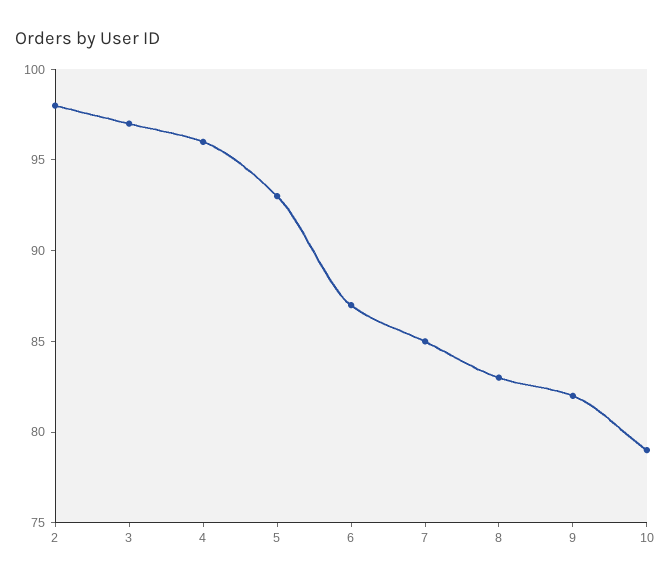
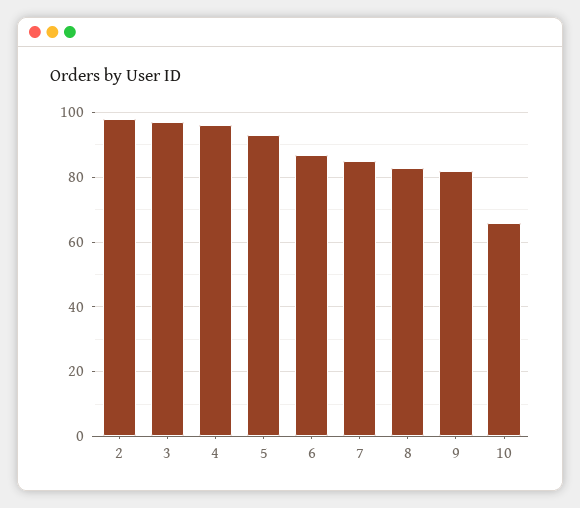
  {
    "2": 98,
    "3": 97,
    "4": 96,
    "5": 93,
    "6": 87,
    "7": 85,
    "8": 83,
    "9": 82,
-   "10": 79
+   "10": 65
  }

